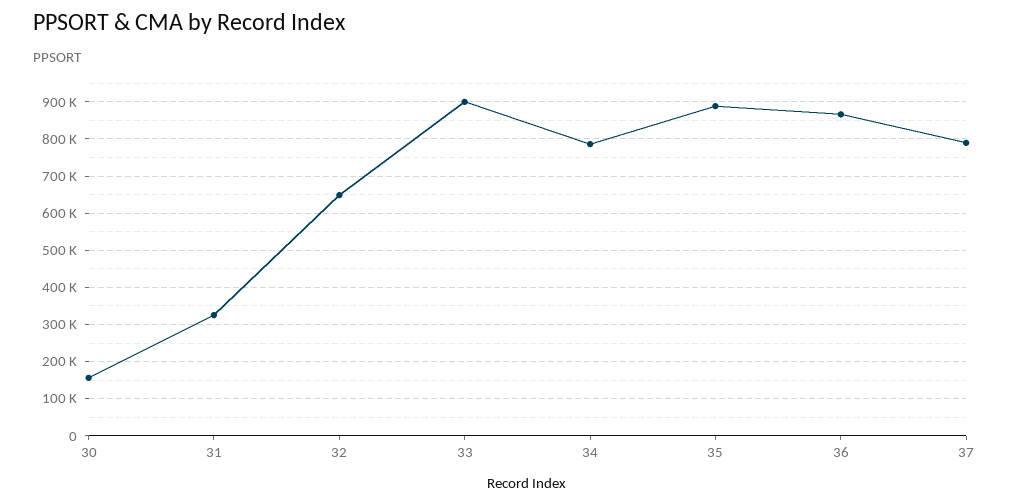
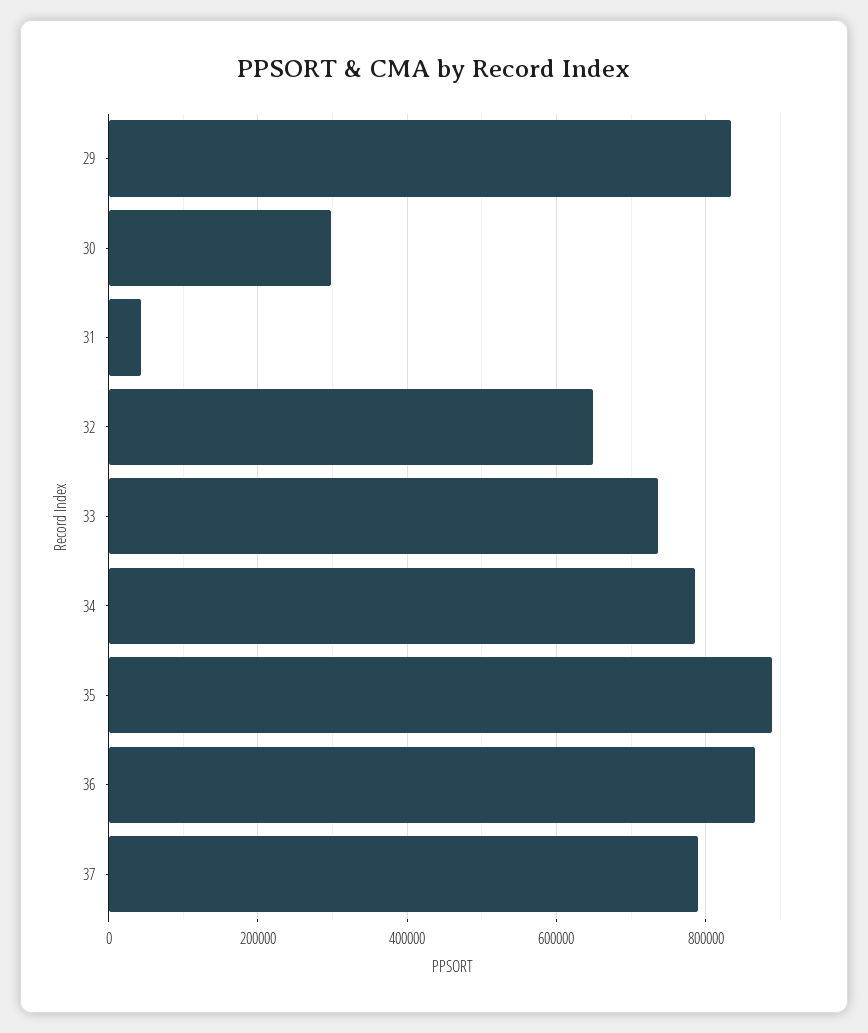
  {
-   "30": 160000,
+   "30": 300000,
-   "31": 320000,
+   "31": 40000,
    "32": 640000,
-   "33": 900000,
+   "33": 740000,
    "34": 780000,
    "35": 880000,
    "36": 860000,
-   "37": 780000
+   "37": 780000,
+   "29": 840000
  }

